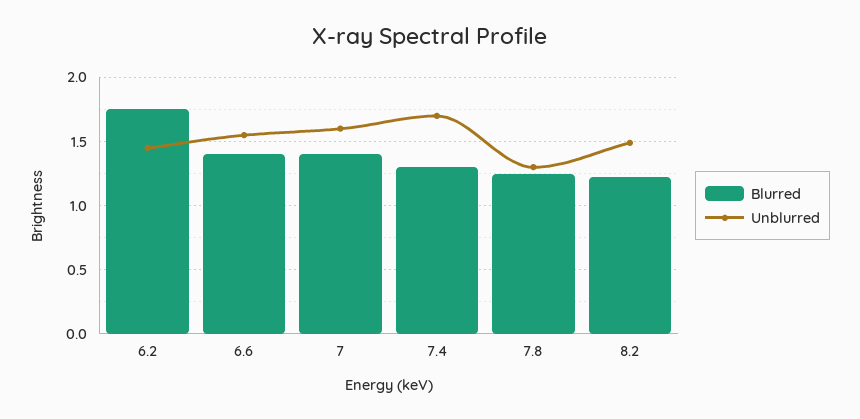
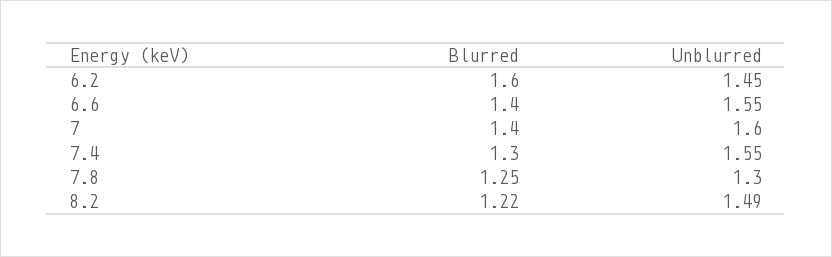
  {
    "Blurred": {
-     "6.2": 1.75,
+     "6.2": 1.6,
      "6.6": 1.4,
      "7": 1.4,
      "7.4": 1.3,
      "7.8": 1.25,
      "8.2": 1.22
    },
    "Unblurred": {
      "6.2": 1.45,
      "6.6": 1.55,
      "7": 1.6,
-     "7.4": 1.7,
+     "7.4": 1.55,
      "7.8": 1.3,
      "8.2": 1.49
    }
  }

